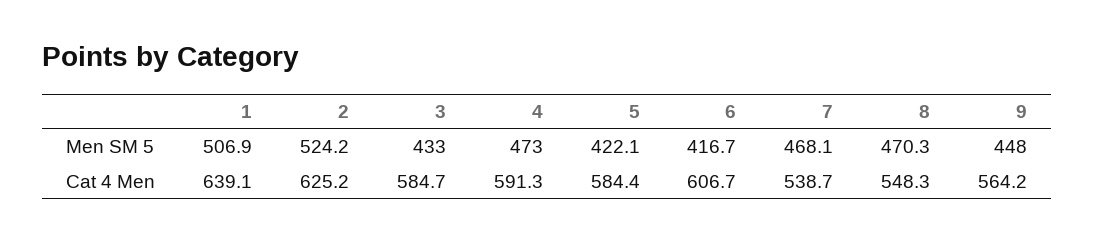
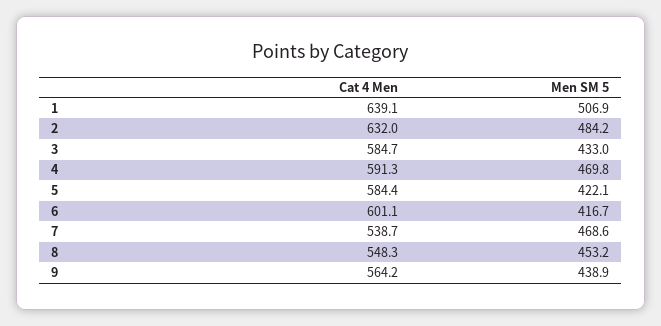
  {
    "1": {
      "Men SM 5": 506.9,
      "Cat 4 Men": 639.1
    },
    "2": {
-     "Men SM 5": 524.2,
+     "Men SM 5": 484.2,
-     "Cat 4 Men": 625.2
+     "Cat 4 Men": 632
    },
    "3": {
      "Men SM 5": 433,
      "Cat 4 Men": 584.7
    },
    "4": {
-     "Men SM 5": 473,
+     "Men SM 5": 469.8,
      "Cat 4 Men": 591.3
    },
    "5": {
      "Men SM 5": 422.1,
      "Cat 4 Men": 584.4
    },
    "6": {
      "Men SM 5": 416.7,
-     "Cat 4 Men": 606.7
+     "Cat 4 Men": 601.1
    },
    "7": {
-     "Men SM 5": 468.1,
+     "Men SM 5": 468.6,
      "Cat 4 Men": 538.7
    },
    "8": {
-     "Men SM 5": 470.3,
+     "Men SM 5": 453.2,
      "Cat 4 Men": 548.3
    },
    "9": {
-     "Men SM 5": 448,
+     "Men SM 5": 438.9,
      "Cat 4 Men": 564.2
    }
  }

